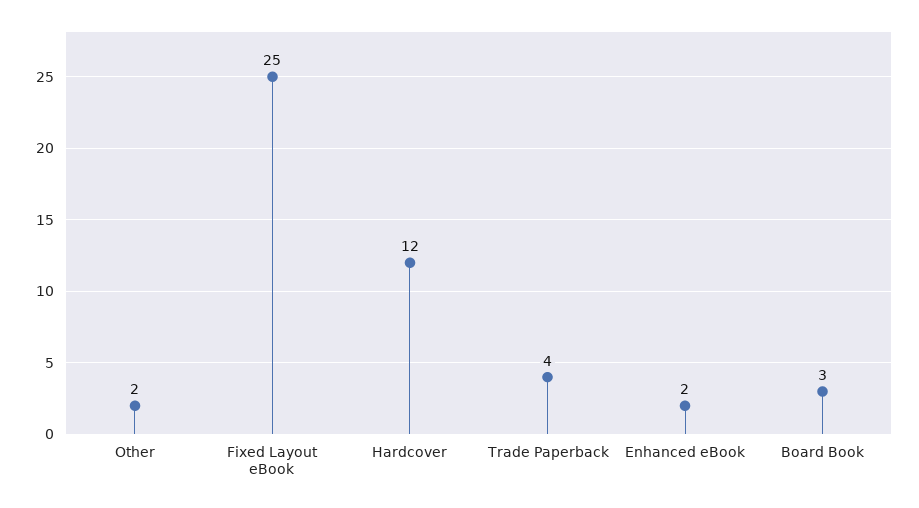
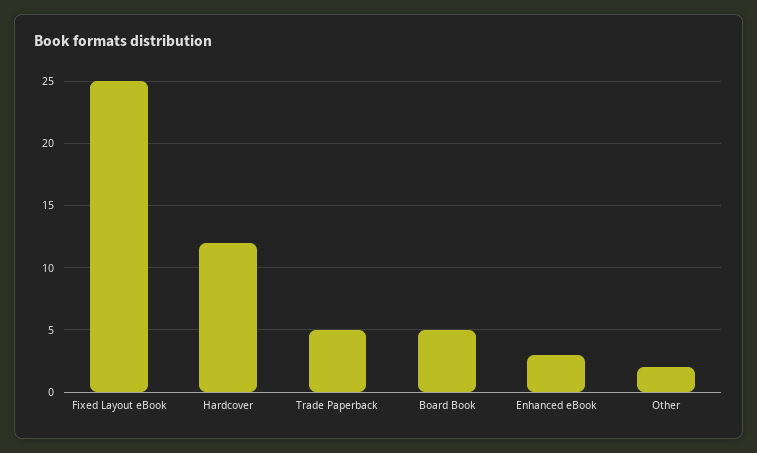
  {
    "Other": 2,
    "Fixed Layout eBook": 25,
    "Hardcover": 12,
-   "Trade Paperback": 4,
+   "Trade Paperback": 5,
-   "Enhanced eBook": 2,
+   "Enhanced eBook": 3,
-   "Board Book": 3
+   "Board Book": 5
  }

